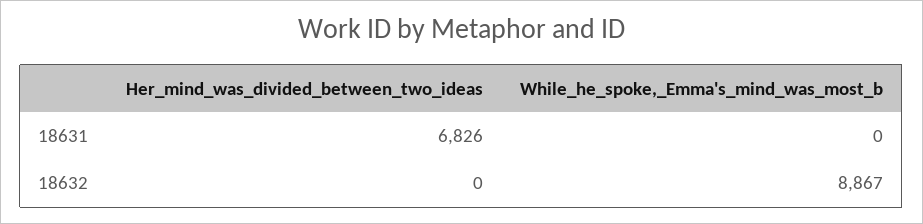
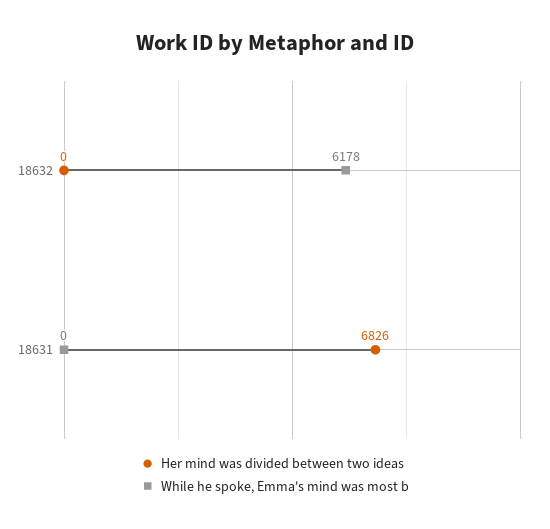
  {
    "Her_mind_was_divided_between_two_ideas": {
      "18631": 6826,
      "18632": 0
    },
    "While_he_spoke,_Emma's_mind_was_most_b": {
      "18631": 0,
-     "18632": 8867
+     "18632": 6178
    }
  }

